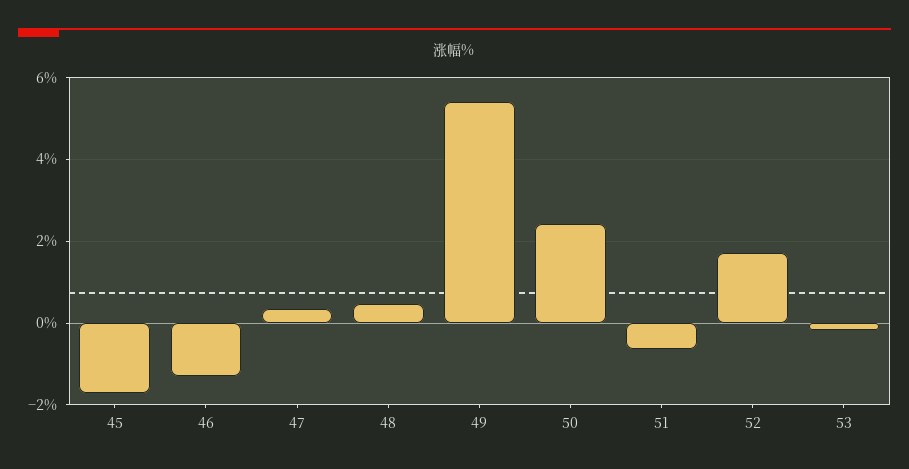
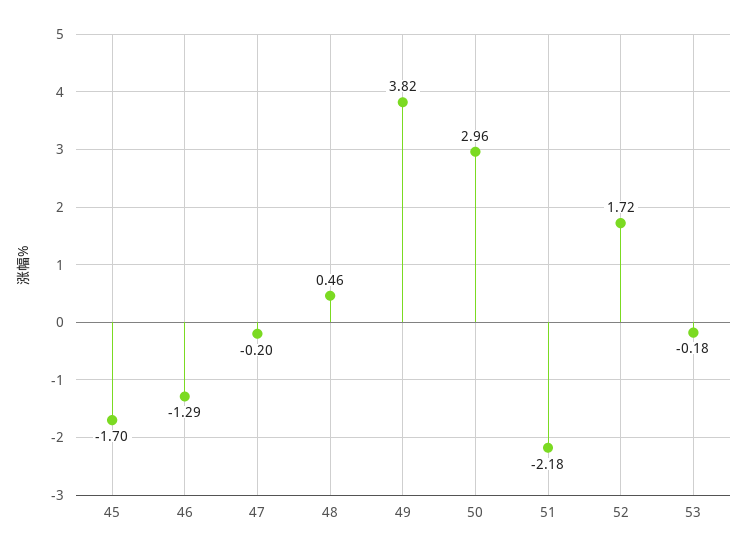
  {
    "45": -1.7,
    "46": -1.29,
-   "47": 0.4,
+   "47": -0.2,
    "48": 0.46,
-   "49": 5.4,
+   "49": 3.82,
-   "50": 2.4,
+   "50": 2.96,
-   "51": -0.6,
+   "51": -2.18,
    "52": 1.72,
    "53": -0.18
  }

